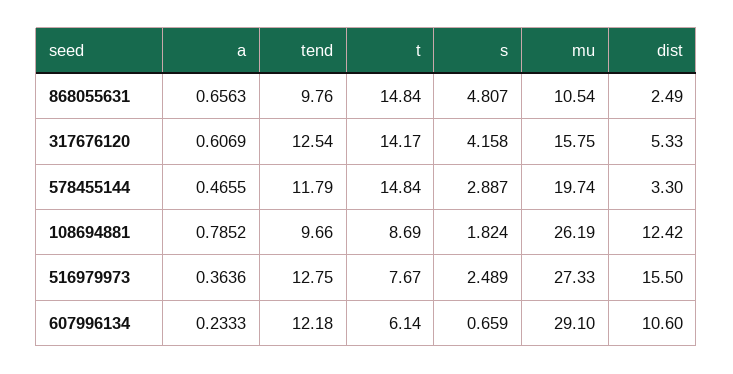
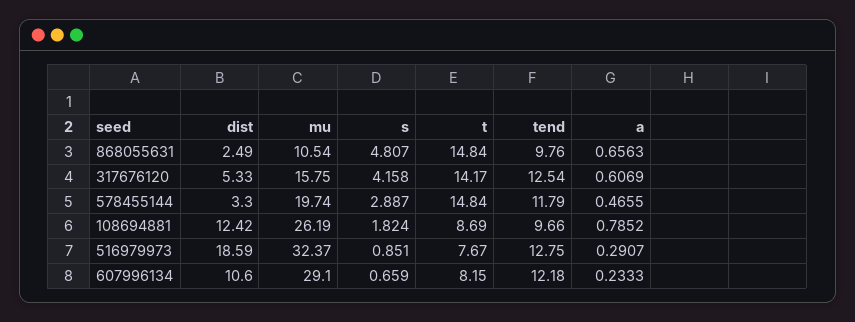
  {
    "a": {
      "868055631": 0.6563,
      "317676120": 0.6069,
      "578455144": 0.4655,
      "108694881": 0.7852,
-     "516979973": 0.3636,
+     "516979973": 0.2907,
      "607996134": 0.2333
    },
    "tend": {
      "868055631": 9.76,
      "317676120": 12.54,
      "578455144": 11.79,
      "108694881": 9.66,
      "516979973": 12.75,
      "607996134": 12.18
    },
    "t": {
      "868055631": 14.84,
      "317676120": 14.17,
      "578455144": 14.84,
      "108694881": 8.69,
      "516979973": 7.67,
-     "607996134": 6.14
+     "607996134": 8.15
    },
    "s": {
      "868055631": 4.807,
      "317676120": 4.158,
      "578455144": 2.887,
      "108694881": 1.824,
-     "516979973": 2.489,
+     "516979973": 0.851,
      "607996134": 0.659
    },
    "mu": {
      "868055631": 10.54,
      "317676120": 15.75,
      "578455144": 19.74,
      "108694881": 26.19,
-     "516979973": 27.33,
+     "516979973": 32.37,
      "607996134": 29.1
    },
    "dist": {
      "868055631": 2.49,
      "317676120": 5.33,
      "578455144": 3.3,
      "108694881": 12.42,
-     "516979973": 15.5,
+     "516979973": 18.59,
      "607996134": 10.6
    }
  }

